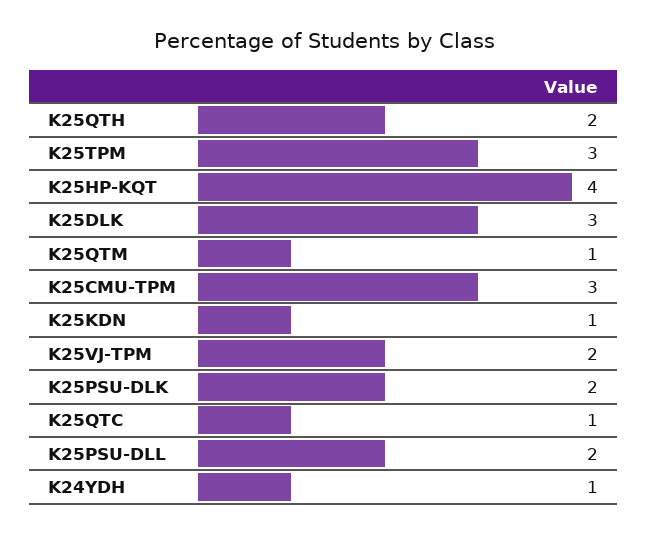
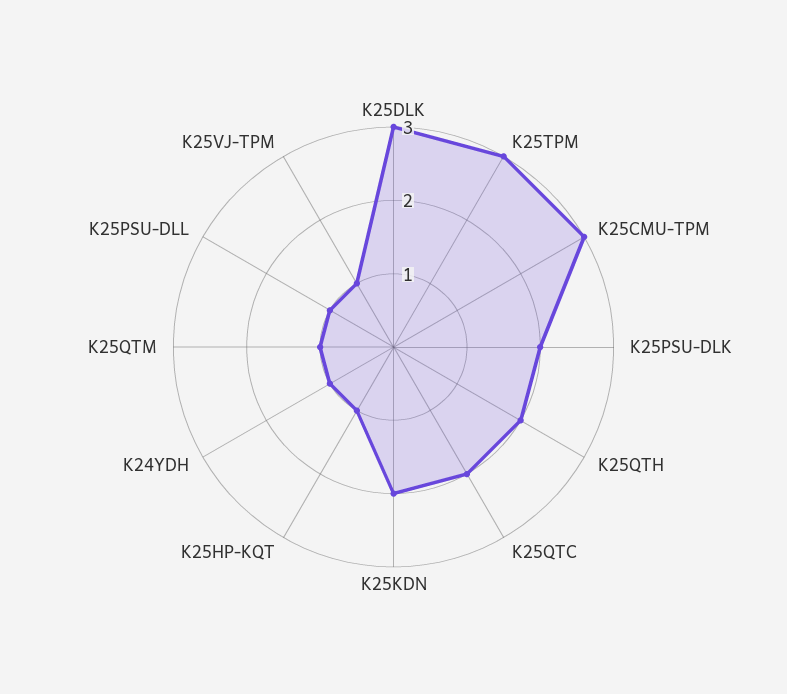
  {
    "K25QTH": 2,
    "K25TPM": 3,
-   "K25HP-KQT": 4,
+   "K25HP-KQT": 1,
    "K25DLK": 3,
    "K25QTM": 1,
    "K25CMU-TPM": 3,
-   "K25KDN": 1,
+   "K25KDN": 2,
-   "K25VJ-TPM": 2,
+   "K25VJ-TPM": 1,
    "K25PSU-DLK": 2,
-   "K25QTC": 1,
+   "K25QTC": 2,
-   "K25PSU-DLL": 2,
+   "K25PSU-DLL": 1,
    "K24YDH": 1
  }

